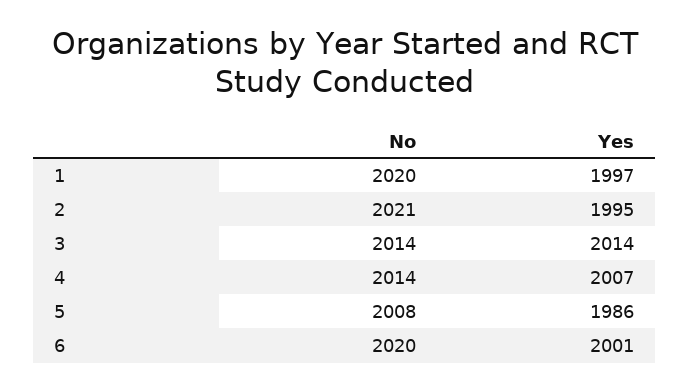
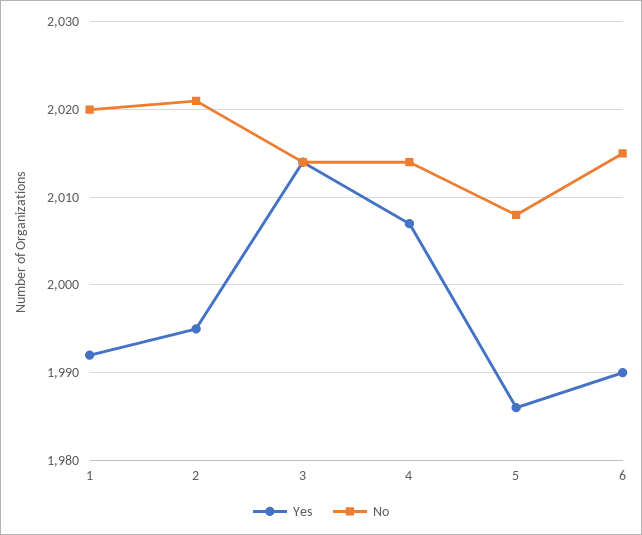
  {
    "No": {
      "1": 2020,
      "2": 2021,
      "3": 2014,
      "4": 2014,
      "5": 2008,
-     "6": 2020
+     "6": 2015
    },
    "Yes": {
-     "1": 1997,
+     "1": 1992,
      "2": 1995,
      "3": 2014,
      "4": 2007,
      "5": 1986,
-     "6": 2001
+     "6": 1990
    }
  }

